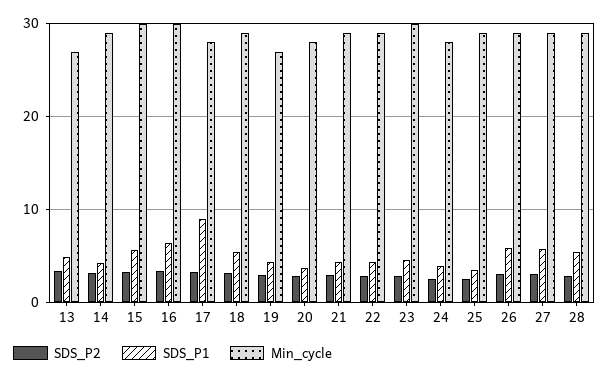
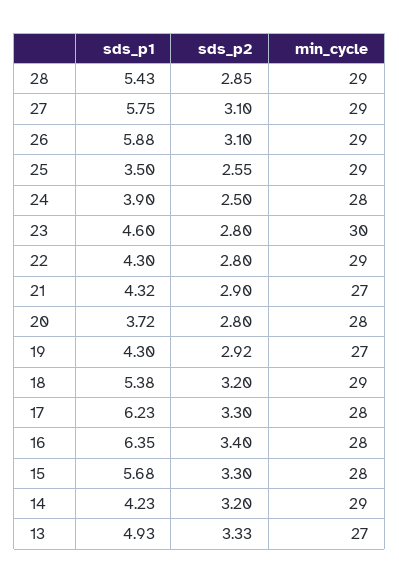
  {
    "SDS_P2": {
      "13": 3.33,
      "14": 3.2,
      "15": 3.3,
      "16": 3.4,
      "17": 3.3,
      "18": 3.2,
      "19": 2.92,
      "20": 2.8,
      "21": 2.9,
      "22": 2.8,
      "23": 2.8,
      "24": 2.5,
      "25": 2.55,
      "26": 3.1,
      "27": 3.1,
      "28": 2.85
    },
    "SDS_P1": {
      "13": 4.93,
      "14": 4.23,
      "15": 5.68,
      "16": 6.35,
-     "17": 9,
+     "17": 6.23,
      "18": 5.38,
      "19": 4.3,
      "20": 3.72,
      "21": 4.32,
      "22": 4.3,
      "23": 4.6,
      "24": 3.9,
      "25": 3.5,
      "26": 5.88,
      "27": 5.75,
      "28": 5.43
    },
    "Min_cycle": {
      "13": 27,
      "14": 29,
-     "15": 30,
+     "15": 28,
-     "16": 30,
+     "16": 28,
      "17": 28,
      "18": 29,
      "19": 27,
      "20": 28,
-     "21": 29,
+     "21": 27,
      "22": 29,
      "23": 30,
      "24": 28,
      "25": 29,
      "26": 29,
      "27": 29,
      "28": 29
    }
  }

